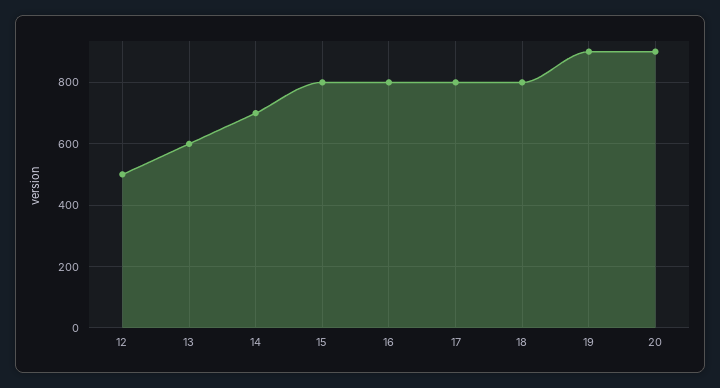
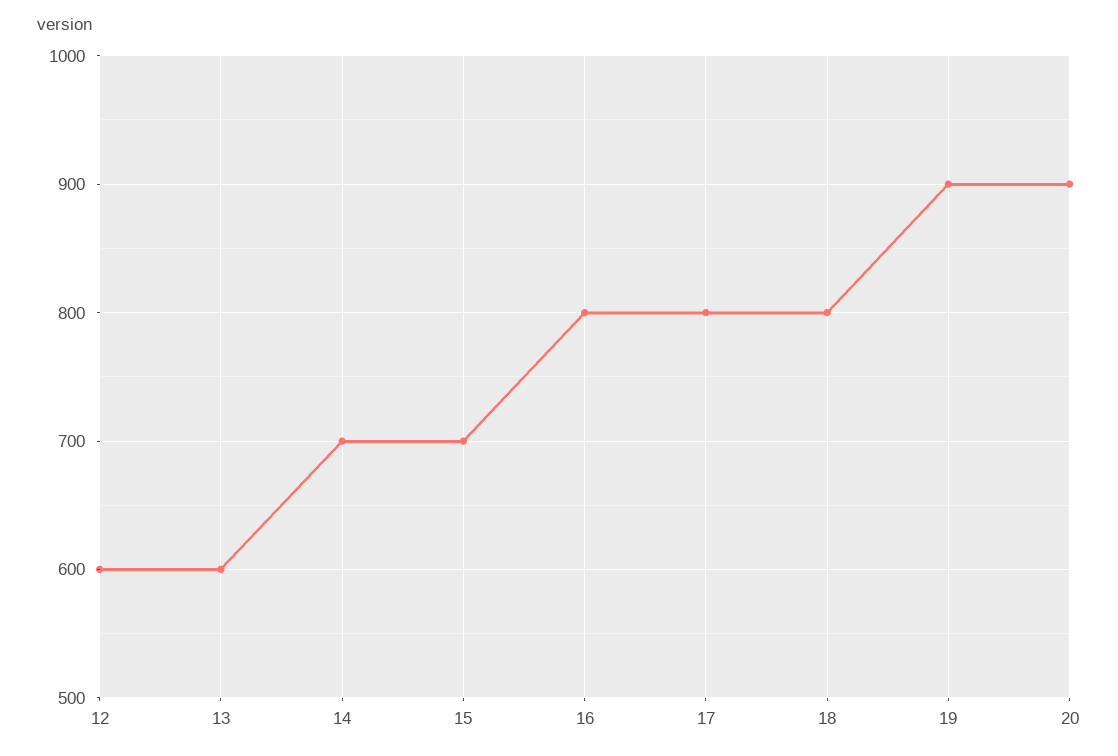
  {
-   "12": 500,
+   "12": 600,
    "13": 600,
    "14": 700,
-   "15": 800,
+   "15": 700,
    "16": 800,
    "17": 800,
    "18": 800,
    "19": 900,
    "20": 900
  }

